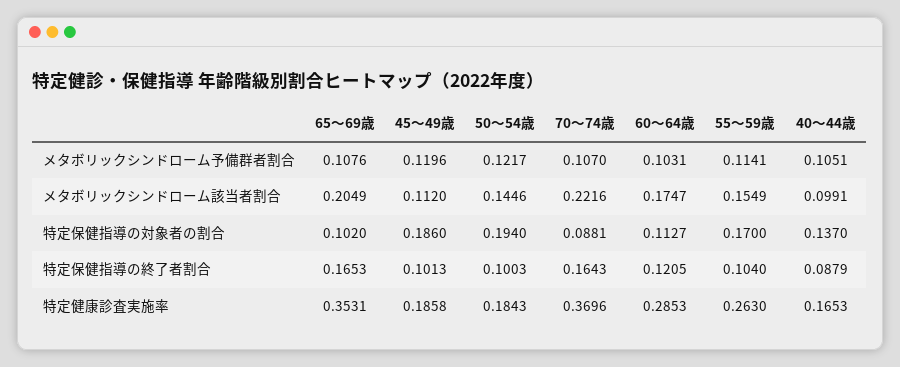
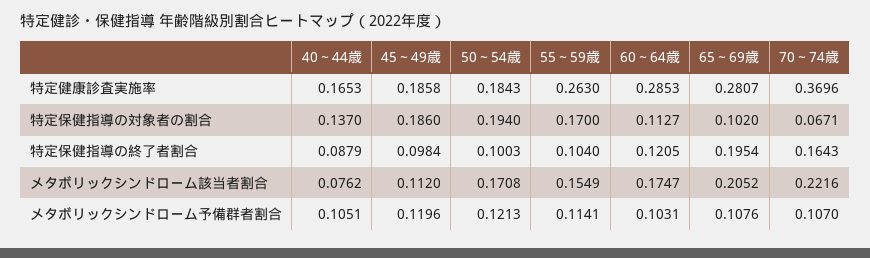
  {
    "65～69歳": {
      "メタボリックシンドローム予備群者割合": 0.1076,
-     "メタボリックシンドローム該当者割合": 0.2049,
+     "メタボリックシンドローム該当者割合": 0.2052,
      "特定保健指導の対象者の割合": 0.102,
-     "特定保健指導の終了者割合": 0.1653,
+     "特定保健指導の終了者割合": 0.1954,
-     "特定健康診査実施率": 0.3531
+     "特定健康診査実施率": 0.2807
    },
    "45～49歳": {
      "メタボリックシンドローム予備群者割合": 0.1196,
      "メタボリックシンドローム該当者割合": 0.112,
      "特定保健指導の対象者の割合": 0.186,
-     "特定保健指導の終了者割合": 0.1013,
+     "特定保健指導の終了者割合": 0.0984,
      "特定健康診査実施率": 0.1858
    },
    "50～54歳": {
-     "メタボリックシンドローム予備群者割合": 0.1217,
+     "メタボリックシンドローム予備群者割合": 0.1213,
-     "メタボリックシンドローム該当者割合": 0.1446,
+     "メタボリックシンドローム該当者割合": 0.1708,
      "特定保健指導の対象者の割合": 0.194,
      "特定保健指導の終了者割合": 0.1003,
      "特定健康診査実施率": 0.1843
    },
    "70～74歳": {
      "メタボリックシンドローム予備群者割合": 0.107,
      "メタボリックシンドローム該当者割合": 0.2216,
-     "特定保健指導の対象者の割合": 0.0881,
+     "特定保健指導の対象者の割合": 0.0671,
      "特定保健指導の終了者割合": 0.1643,
      "特定健康診査実施率": 0.3696
    },
    "60～64歳": {
      "メタボリックシンドローム予備群者割合": 0.1031,
      "メタボリックシンドローム該当者割合": 0.1747,
      "特定保健指導の対象者の割合": 0.1127,
      "特定保健指導の終了者割合": 0.1205,
      "特定健康診査実施率": 0.2853
    },
    "55～59歳": {
      "メタボリックシンドローム予備群者割合": 0.1141,
      "メタボリックシンドローム該当者割合": 0.1549,
      "特定保健指導の対象者の割合": 0.17,
      "特定保健指導の終了者割合": 0.104,
      "特定健康診査実施率": 0.263
    },
    "40～44歳": {
      "メタボリックシンドローム予備群者割合": 0.1051,
-     "メタボリックシンドローム該当者割合": 0.0991,
+     "メタボリックシンドローム該当者割合": 0.0762,
      "特定保健指導の対象者の割合": 0.137,
      "特定保健指導の終了者割合": 0.0879,
      "特定健康診査実施率": 0.1653
    }
  }

